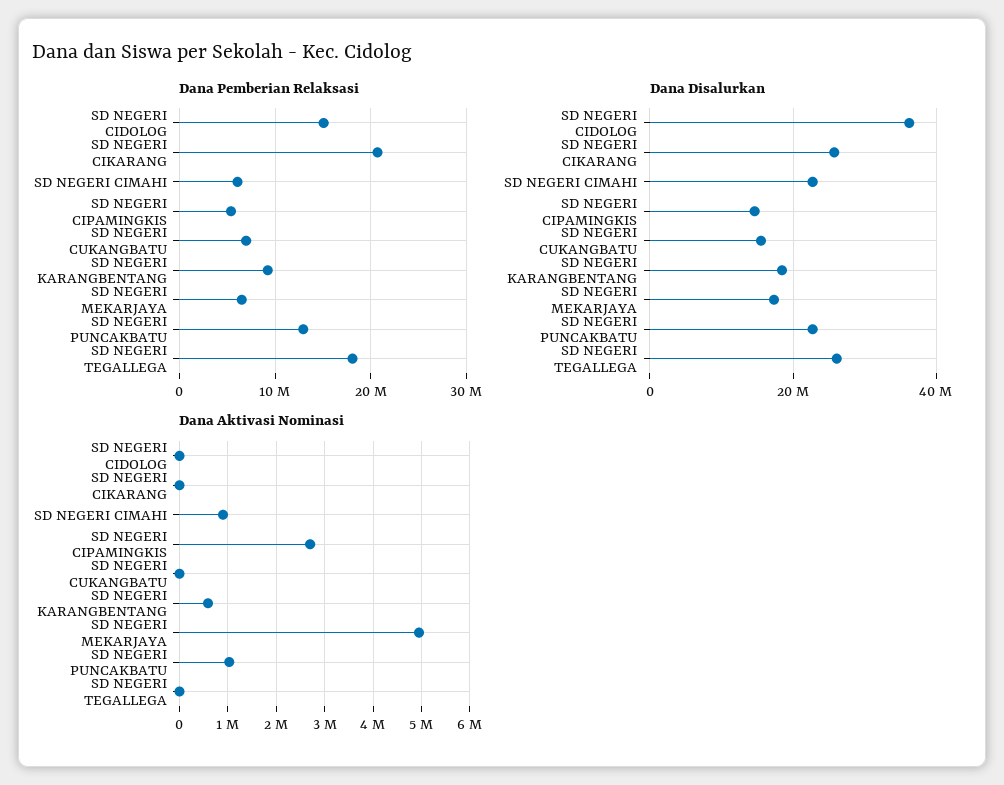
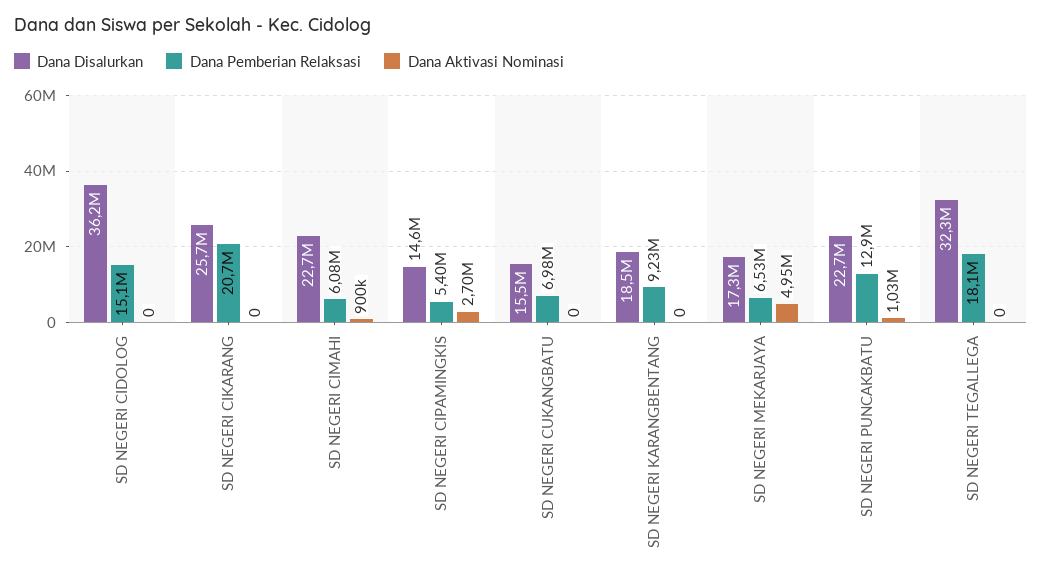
  {
    "Dana Pemberian Relaksasi": {
      "SD NEGERI CIDOLOG": 15100000,
      "SD NEGERI CIKARANG": 20700000,
      "SD NEGERI CIMAHI": 6080000,
      "SD NEGERI CIPAMINGKIS": 5400000,
      "SD NEGERI CUKANGBATU": 6980000,
      "SD NEGERI KARANGBENTANG": 9230000,
      "SD NEGERI MEKARJAYA": 6530000,
      "SD NEGERI PUNCAKBATU": 12900000,
      "SD NEGERI TEGALLEGA": 18100000
    },
    "Dana Disalurkan": {
      "SD NEGERI CIDOLOG": 36200000,
      "SD NEGERI CIKARANG": 25700000,
      "SD NEGERI CIMAHI": 22700000,
      "SD NEGERI CIPAMINGKIS": 14600000,
      "SD NEGERI CUKANGBATU": 15500000,
      "SD NEGERI KARANGBENTANG": 18500000,
      "SD NEGERI MEKARJAYA": 17300000,
      "SD NEGERI PUNCAKBATU": 22700000,
-     "SD NEGERI TEGALLEGA": 26000000
+     "SD NEGERI TEGALLEGA": 32300000
    },
    "Dana Aktivasi Nominasi": {
      "SD NEGERI CIDOLOG": 0,
      "SD NEGERI CIKARANG": 0,
      "SD NEGERI CIMAHI": 900000,
      "SD NEGERI CIPAMINGKIS": 2700000,
      "SD NEGERI CUKANGBATU": 0,
-     "SD NEGERI KARANGBENTANG": 600000,
+     "SD NEGERI KARANGBENTANG": 0,
      "SD NEGERI MEKARJAYA": 4950000,
      "SD NEGERI PUNCAKBATU": 1030000,
      "SD NEGERI TEGALLEGA": 0
    }
  }

